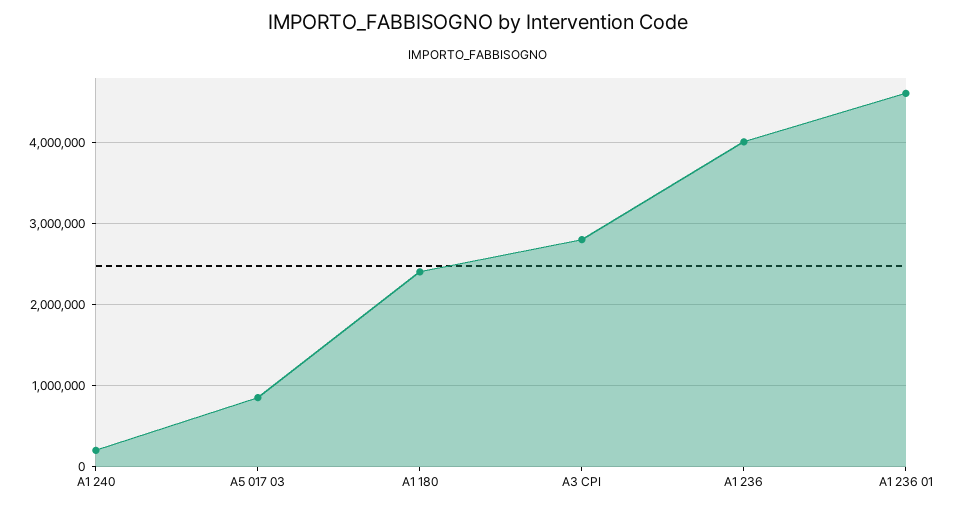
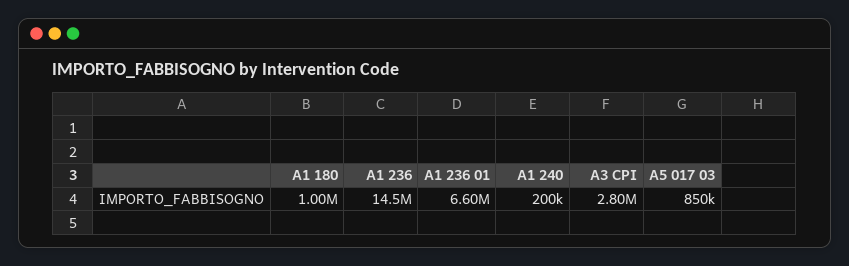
  {
    "A1 240": 200000,
    "A5 017 03": 850000,
-   "A1 180": 2400000,
+   "A1 180": 1000000,
    "A3 CPI": 2800000,
-   "A1 236": 4000000,
+   "A1 236": 14500000,
-   "A1 236 01": 4600000
+   "A1 236 01": 6600000
  }

